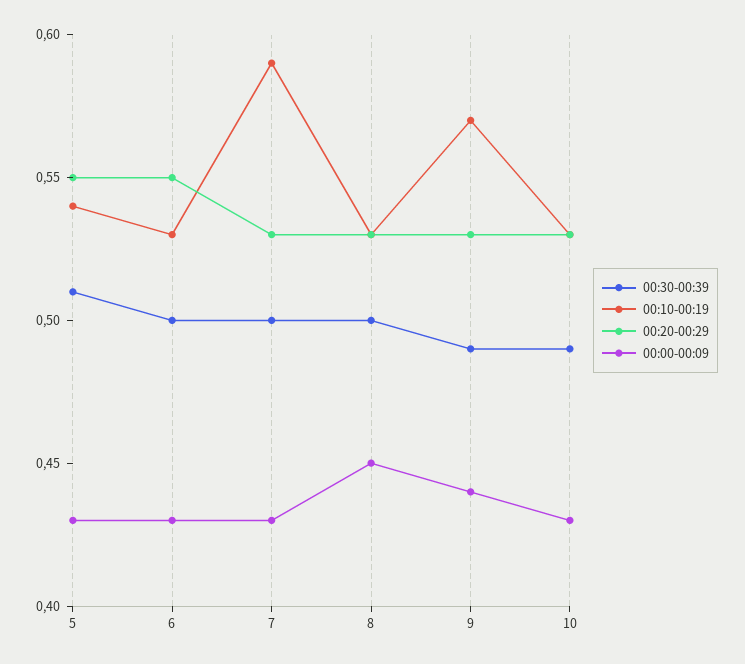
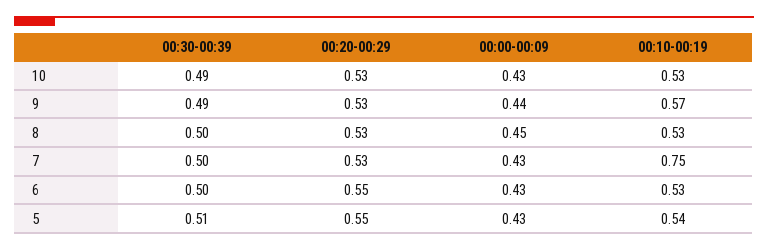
  {
    "00:30-00:39": {
      "5": 0.51,
      "6": 0.5,
      "7": 0.5,
      "8": 0.5,
      "9": 0.49,
      "10": 0.49
    },
    "00:10-00:19": {
      "5": 0.54,
      "6": 0.53,
-     "7": 0.59,
+     "7": 0.75,
      "8": 0.53,
      "9": 0.57,
      "10": 0.53
    },
    "00:20-00:29": {
      "5": 0.55,
      "6": 0.55,
      "7": 0.53,
      "8": 0.53,
      "9": 0.53,
      "10": 0.53
    },
    "00:00-00:09": {
      "5": 0.43,
      "6": 0.43,
      "7": 0.43,
      "8": 0.45,
      "9": 0.44,
      "10": 0.43
    }
  }

